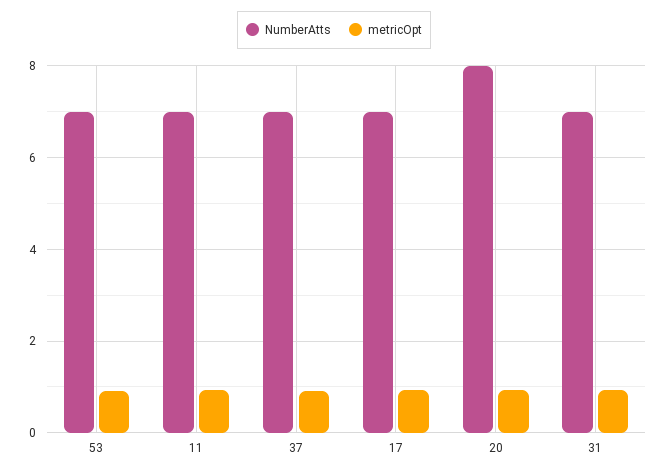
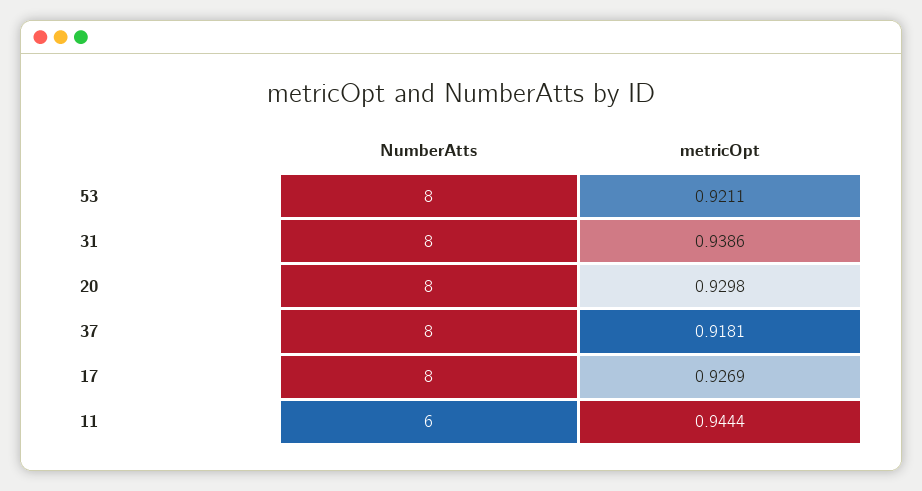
  {
    "NumberAtts": {
-     "53": 7,
+     "53": 8,
-     "11": 7,
+     "11": 6,
-     "37": 7,
+     "37": 8,
-     "17": 7,
+     "17": 8,
      "20": 8,
-     "31": 7
+     "31": 8
    },
    "metricOpt": {
      "53": 0.9211,
      "11": 0.9444,
      "37": 0.9181,
      "17": 0.9269,
      "20": 0.9298,
      "31": 0.9386
    }
  }

